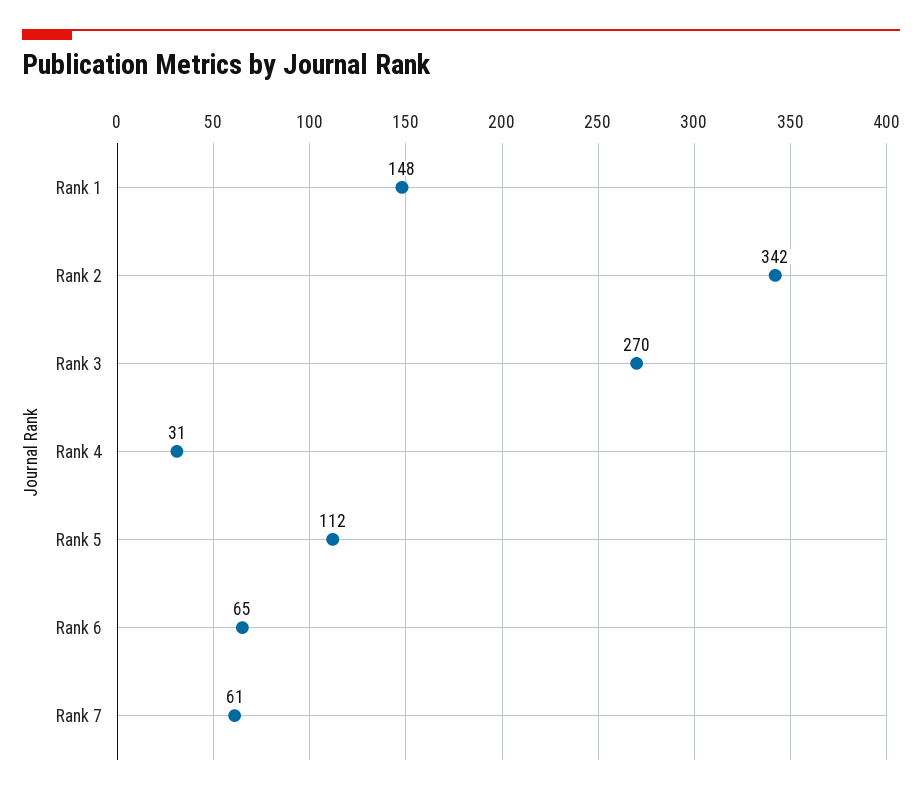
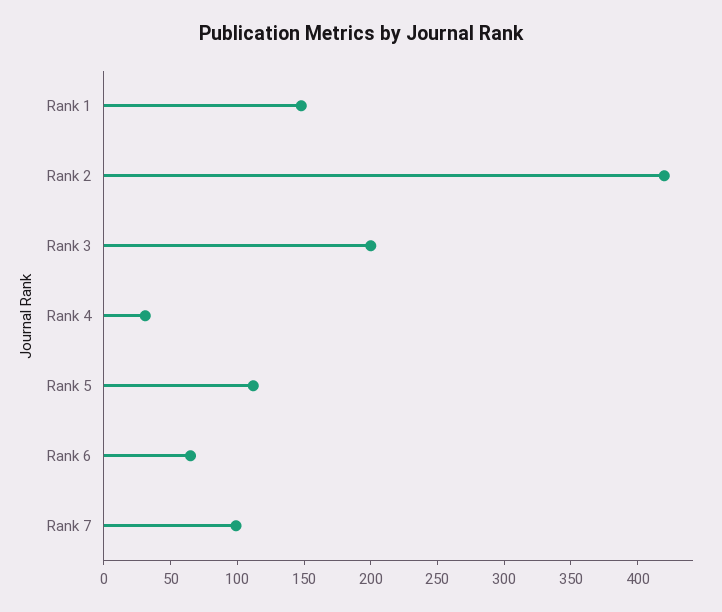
  {
    "Rank 1": 148,
-   "Rank 2": 342,
+   "Rank 2": 420,
-   "Rank 3": 270,
+   "Rank 3": 200,
    "Rank 4": 31,
    "Rank 5": 112,
    "Rank 6": 65,
-   "Rank 7": 61
+   "Rank 7": 100
  }

